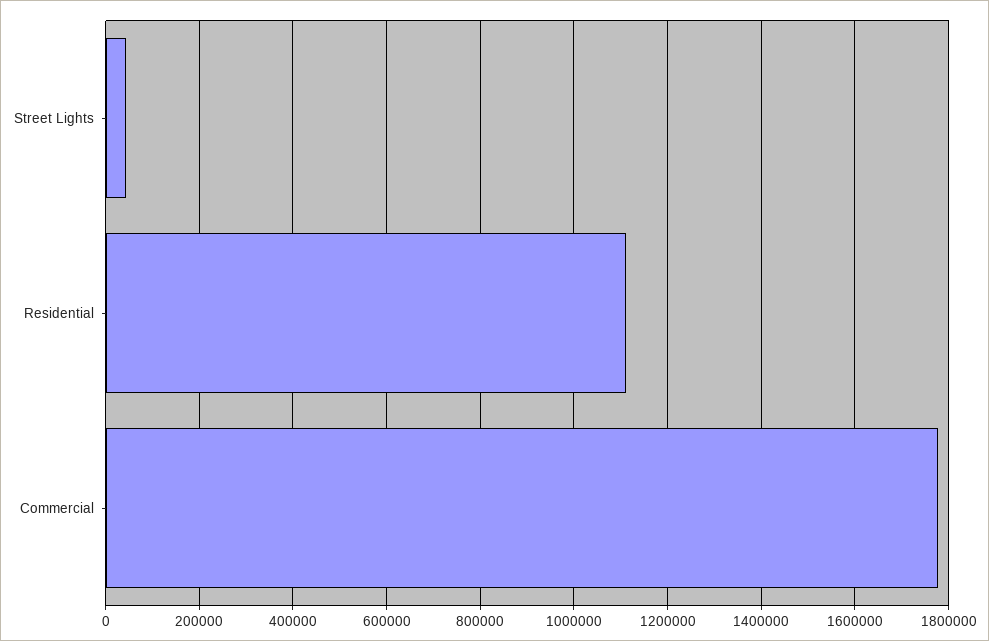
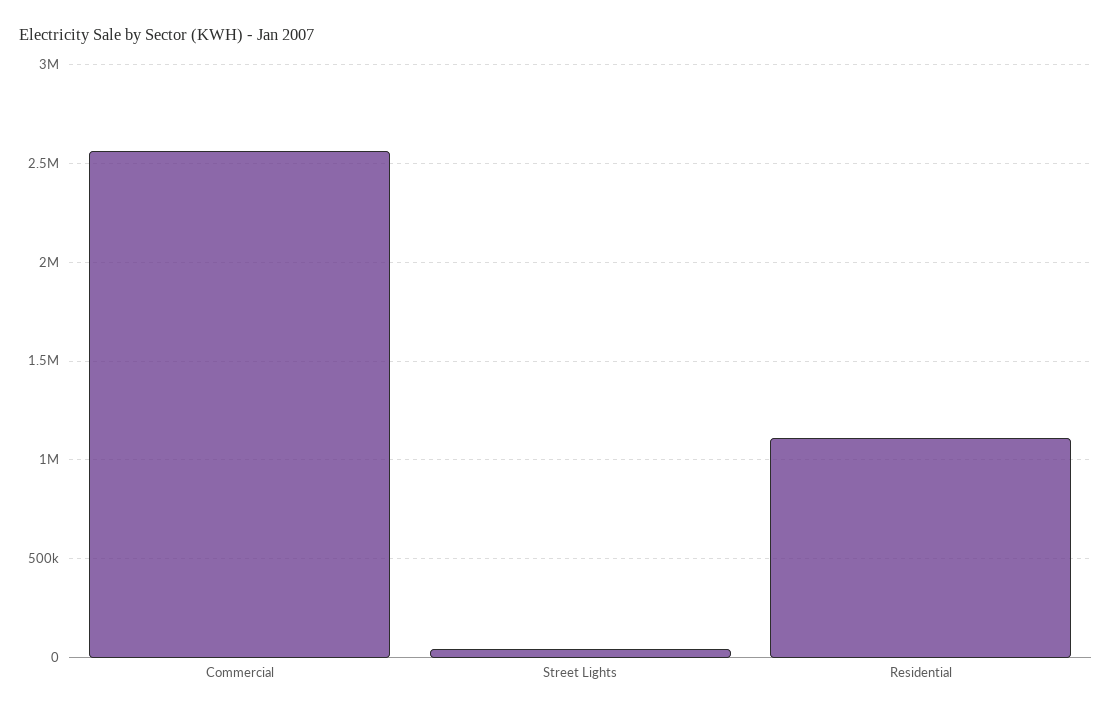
  {
    "Street Lights": 40000,
    "Residential": 1120000,
-   "Commercial": 1780000
+   "Commercial": 2550000
  }

